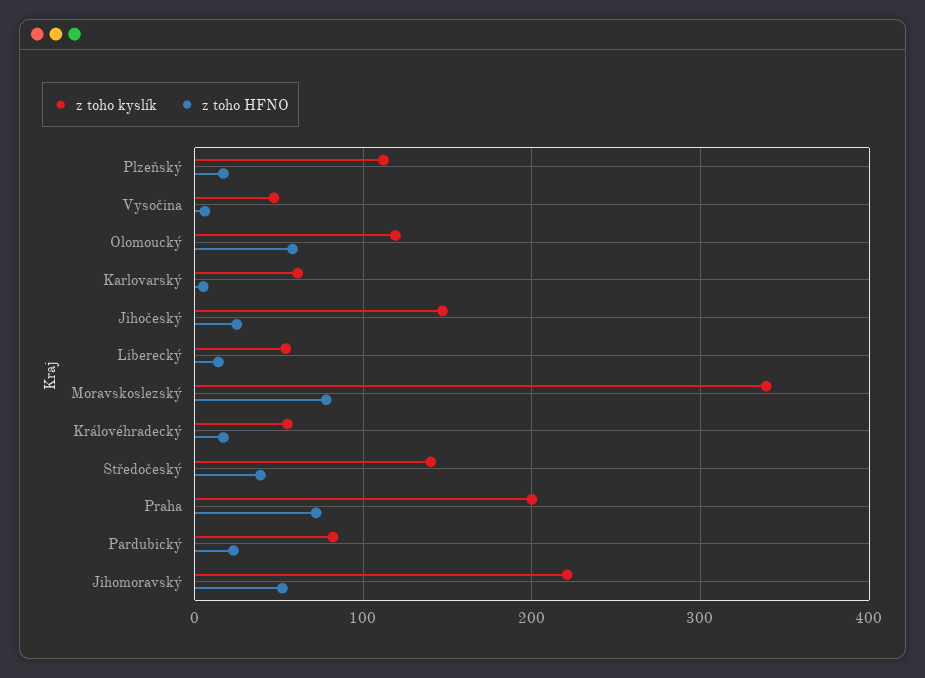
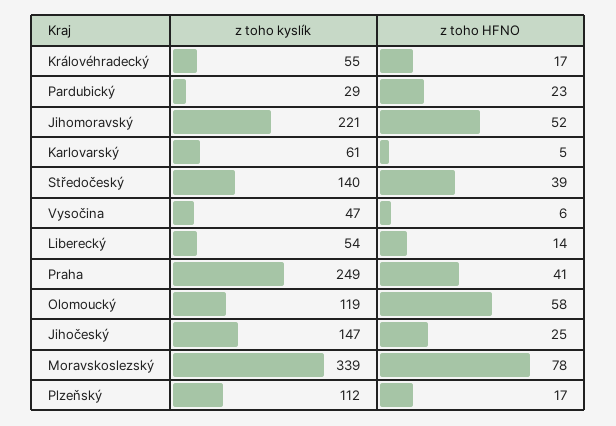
  {
    "z toho kyslík": {
      "Plzeňský": 112,
      "Vysočina": 47,
      "Olomoucký": 119,
      "Karlovarský": 61,
      "Jihočeský": 147,
      "Liberecký": 54,
      "Moravskoslezský": 339,
      "Královéhradecký": 55,
      "Středočeský": 140,
-     "Praha": 200,
+     "Praha": 249,
-     "Pardubický": 80,
+     "Pardubický": 29,
      "Jihomoravský": 221
    },
    "z toho HFNO": {
      "Plzeňský": 17,
      "Vysočina": 6,
      "Olomoucký": 58,
      "Karlovarský": 5,
      "Jihočeský": 25,
      "Liberecký": 14,
      "Moravskoslezský": 78,
      "Královéhradecký": 17,
      "Středočeský": 39,
-     "Praha": 70,
+     "Praha": 41,
      "Pardubický": 23,
      "Jihomoravský": 52
    }
  }

